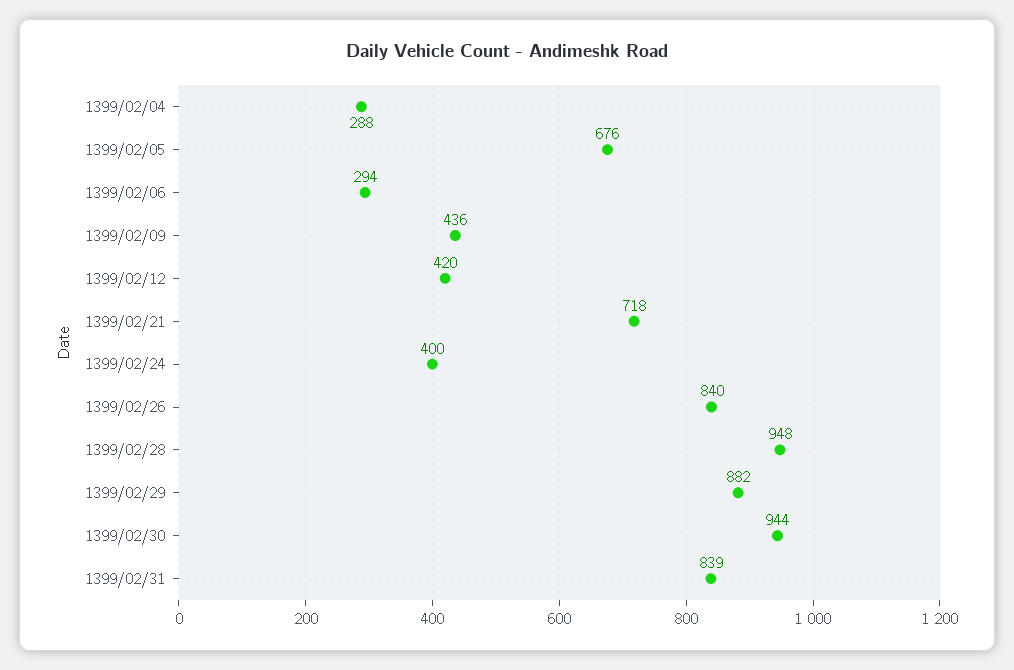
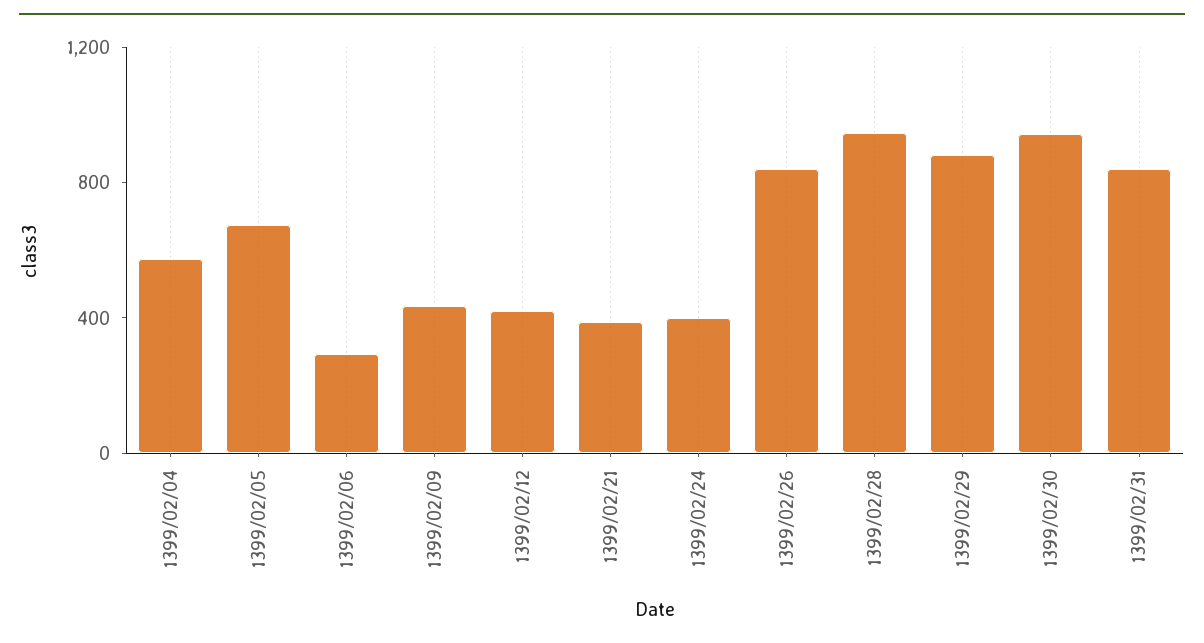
  {
-   "1399/02/04": 288,
+   "1399/02/04": 600,
    "1399/02/05": 676,
    "1399/02/06": 294,
    "1399/02/09": 436,
    "1399/02/12": 420,
-   "1399/02/21": 718,
+   "1399/02/21": 400,
    "1399/02/24": 400,
    "1399/02/26": 840,
    "1399/02/28": 948,
    "1399/02/29": 882,
    "1399/02/30": 944,
    "1399/02/31": 839
  }

